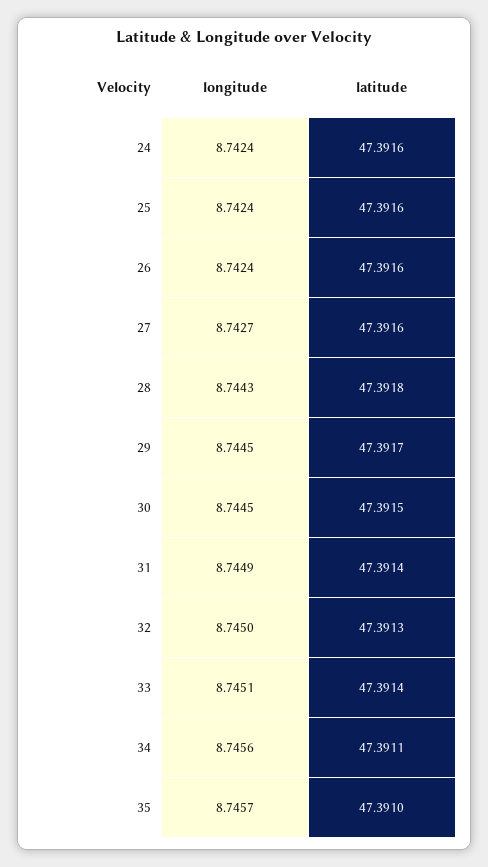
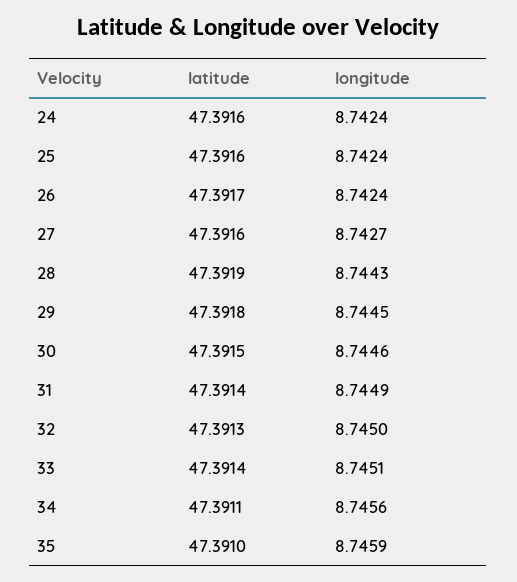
  {
    "longitude": {
      "24": 8.7424,
      "25": 8.7424,
      "26": 8.7424,
      "27": 8.7427,
      "28": 8.7443,
      "29": 8.7445,
-     "30": 8.7445,
+     "30": 8.7446,
      "31": 8.7449,
      "32": 8.745,
      "33": 8.7451,
      "34": 8.7456,
-     "35": 8.7457
+     "35": 8.7459
    },
    "latitude": {
      "24": 47.3916,
      "25": 47.3916,
-     "26": 47.3916,
+     "26": 47.3917,
      "27": 47.3916,
-     "28": 47.3918,
+     "28": 47.3919,
-     "29": 47.3917,
+     "29": 47.3918,
      "30": 47.3915,
      "31": 47.3914,
      "32": 47.3913,
      "33": 47.3914,
      "34": 47.3911,
      "35": 47.391
    }
  }

